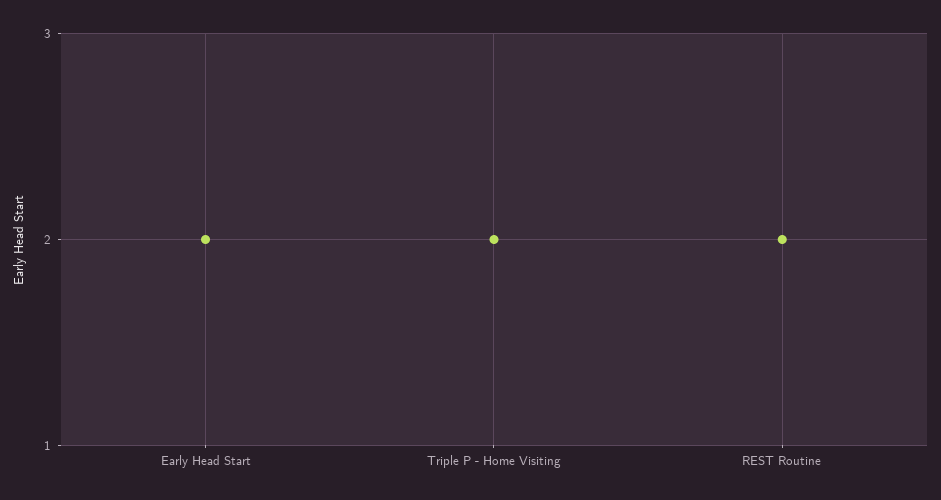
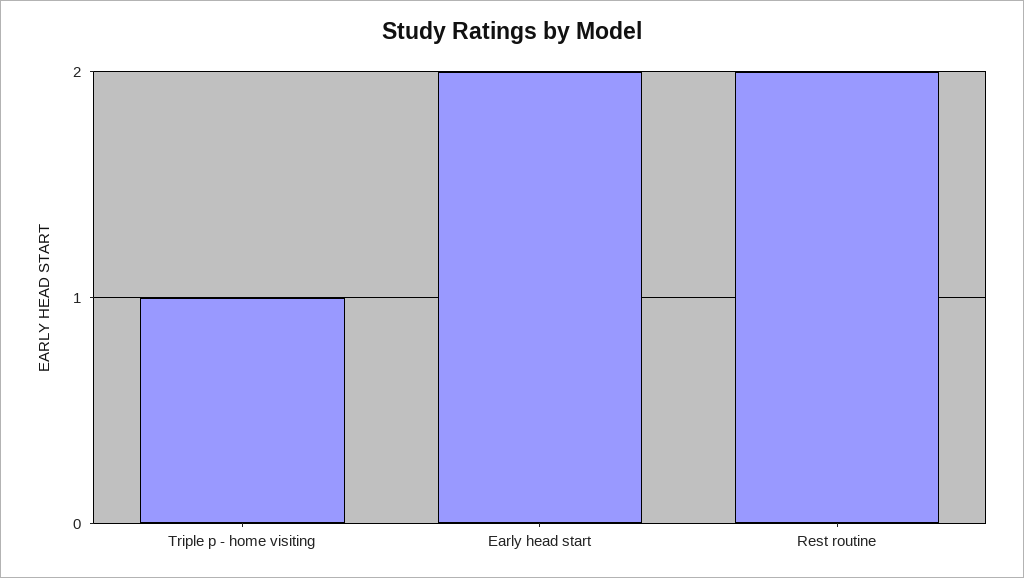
  {
    "Early Head Start": 2,
-   "Triple P - Home Visiting": 2,
+   "Triple P - Home Visiting": 1,
    "REST Routine": 2
  }

